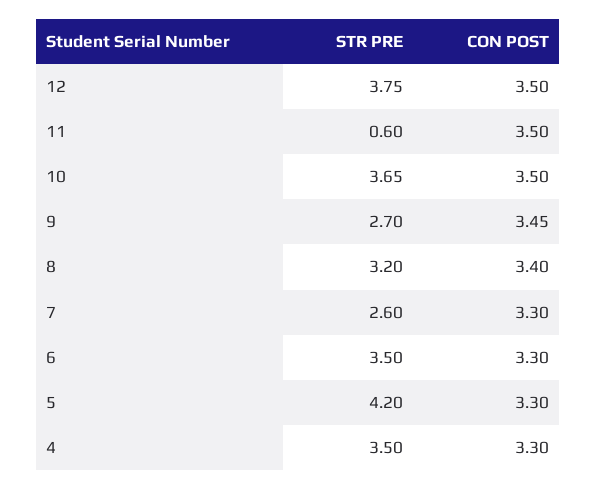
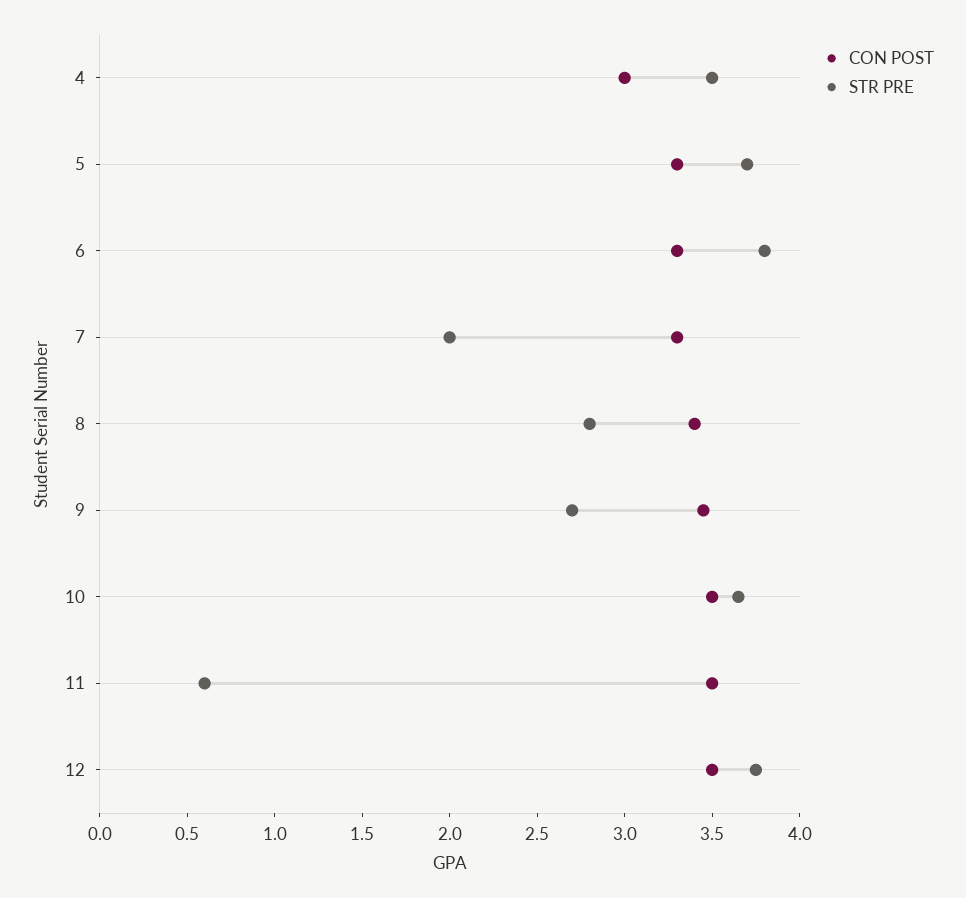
  {
    "STR PRE": {
      "12": 3.75,
      "11": 0.6,
      "10": 3.65,
      "9": 2.7,
-     "8": 3.2,
+     "8": 2.8,
-     "7": 2.6,
+     "7": 2,
-     "6": 3.5,
+     "6": 3.8,
-     "5": 4.2,
+     "5": 3.7,
      "4": 3.5
    },
    "CON POST": {
      "12": 3.5,
      "11": 3.5,
      "10": 3.5,
      "9": 3.45,
      "8": 3.4,
      "7": 3.3,
      "6": 3.3,
      "5": 3.3,
-     "4": 3.3
+     "4": 3
    }
  }

